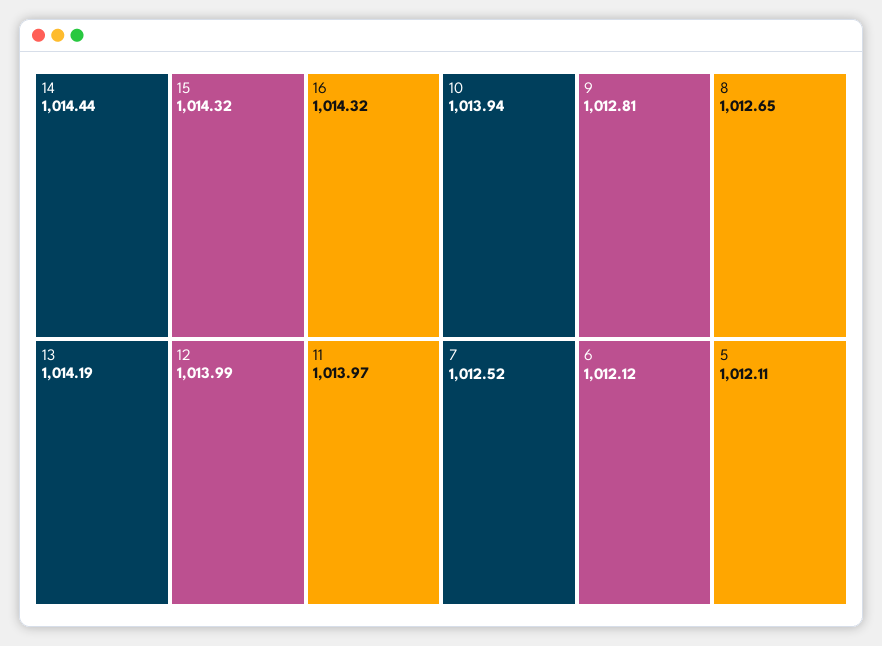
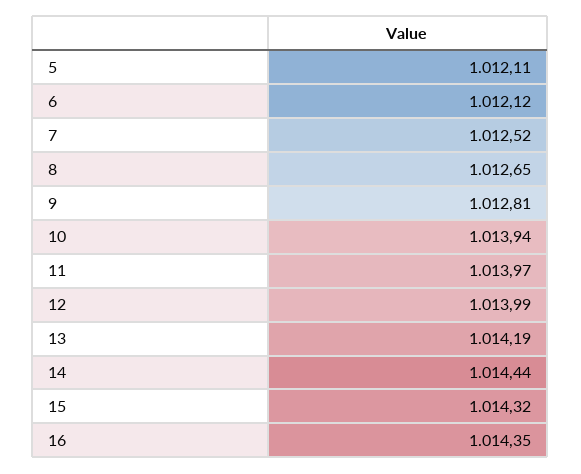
  {
    "14": 1014.44,
    "15": 1014.32,
-   "16": 1014.32,
+   "16": 1014.35,
    "13": 1014.19,
    "12": 1013.99,
    "11": 1013.97,
    "10": 1013.94,
    "9": 1012.81,
    "8": 1012.65,
    "7": 1012.52,
    "6": 1012.12,
    "5": 1012.11
  }

